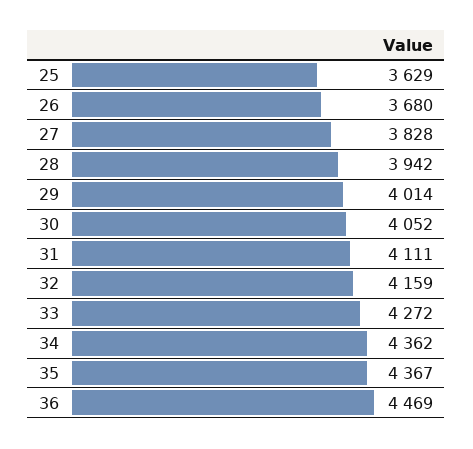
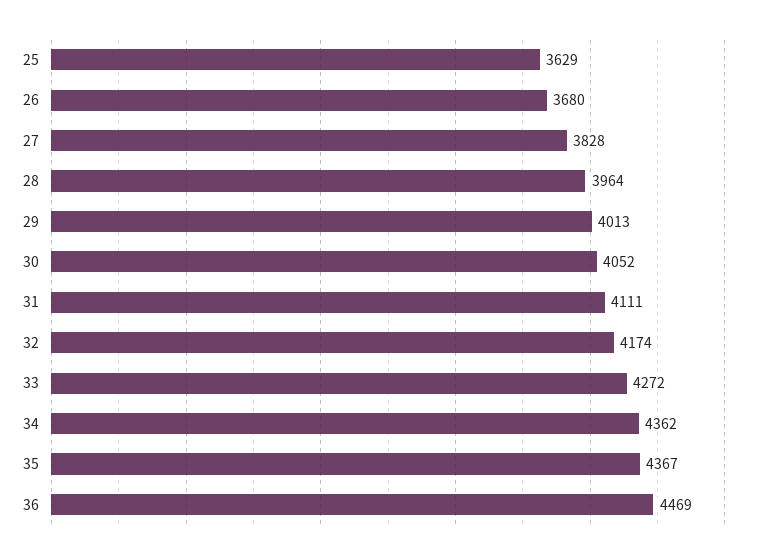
  {
    "25": 3629,
    "26": 3680,
    "27": 3828,
-   "28": 3942,
+   "28": 3964,
-   "29": 4014,
+   "29": 4013,
    "30": 4052,
    "31": 4111,
-   "32": 4159,
+   "32": 4174,
    "33": 4272,
    "34": 4362,
    "35": 4367,
    "36": 4469
  }

